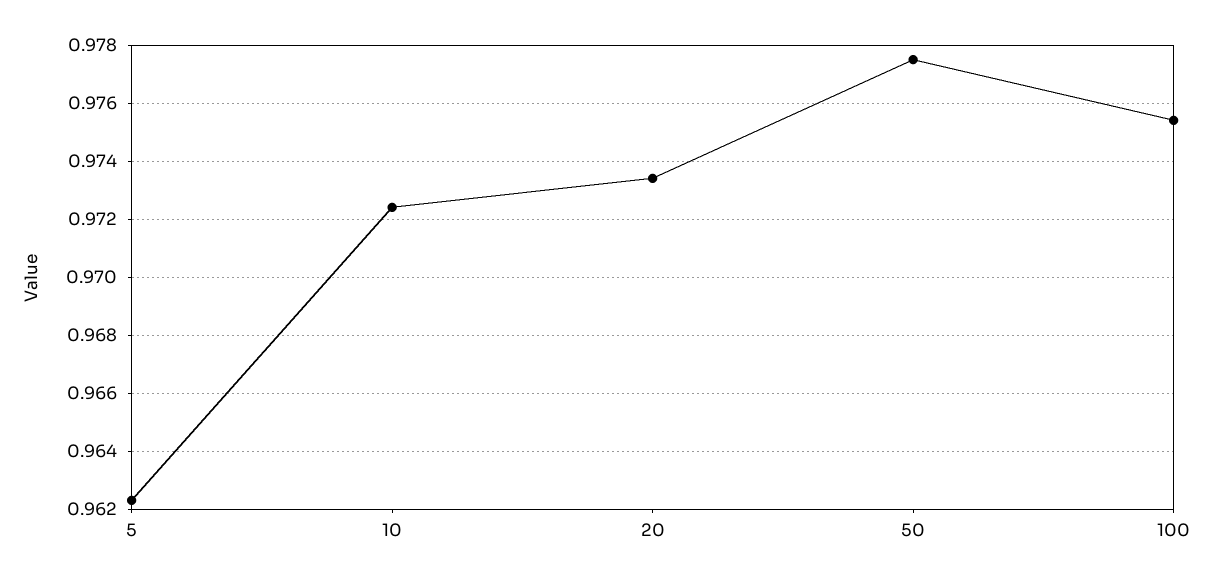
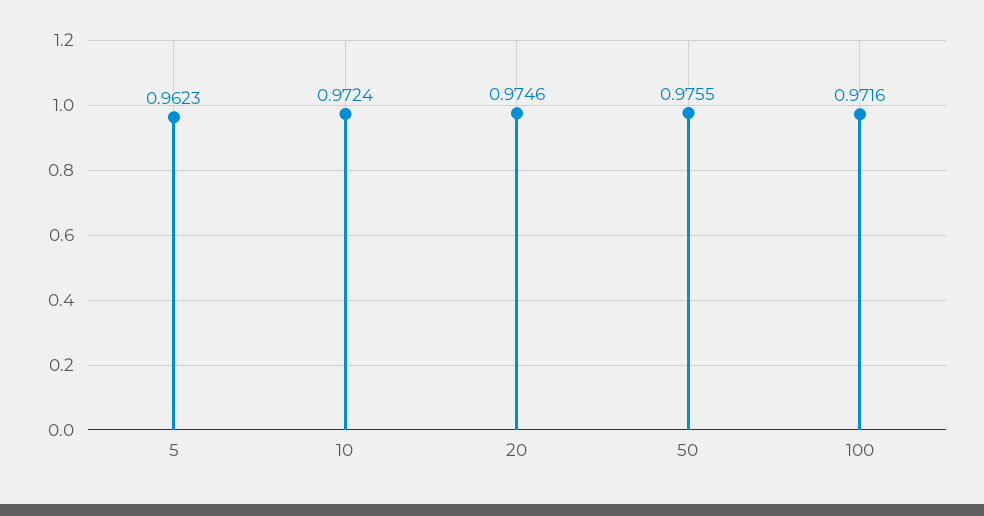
  {
    "5": 0.9623,
    "10": 0.9724,
-   "20": 0.9735,
+   "20": 0.9746,
-   "50": 0.9775,
+   "50": 0.9755,
-   "100": 0.9755
+   "100": 0.9716
  }

